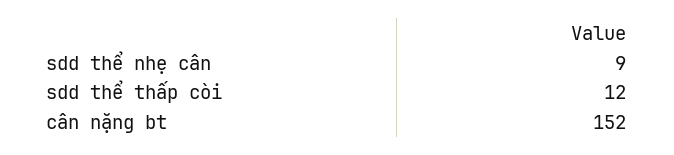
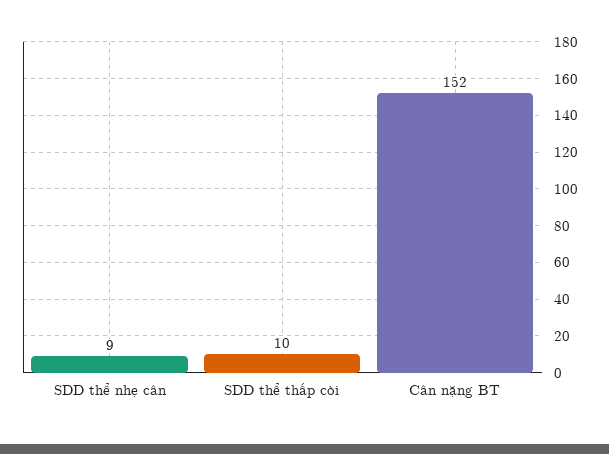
  {
    "sdd thể nhẹ cân": 9,
-   "sdd thể thấp còi": 12,
+   "sdd thể thấp còi": 10,
    "cân nặng bt": 152
  }

